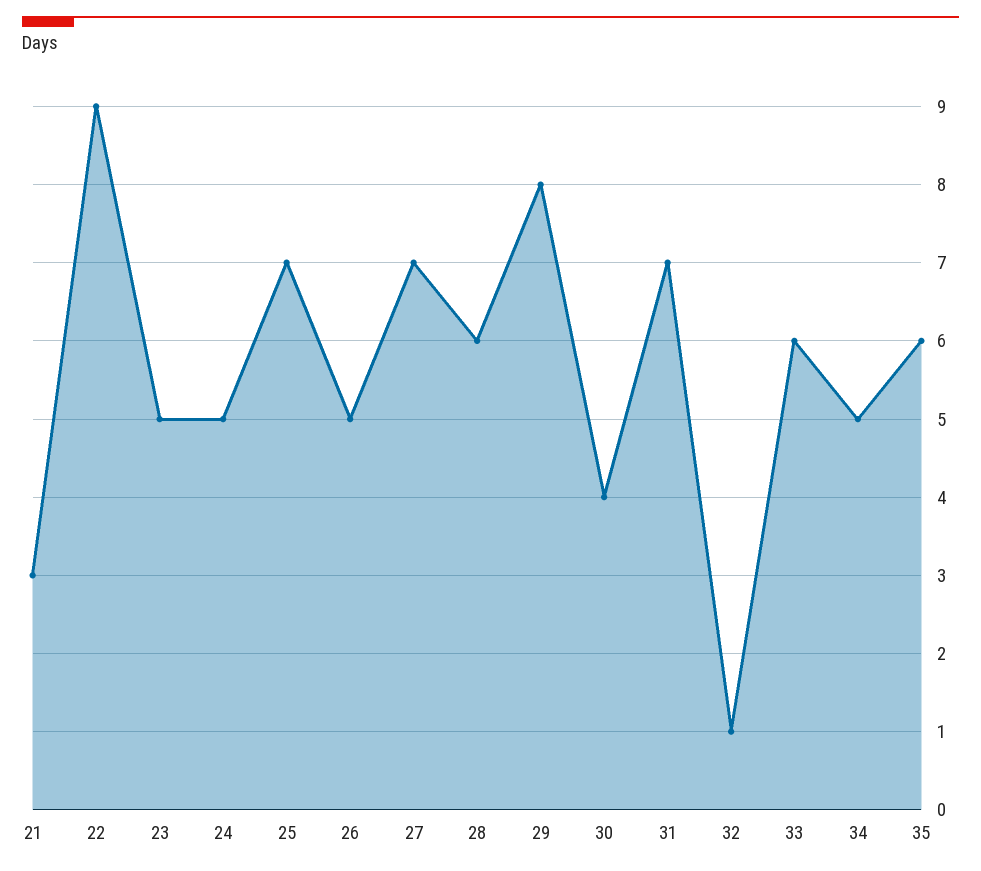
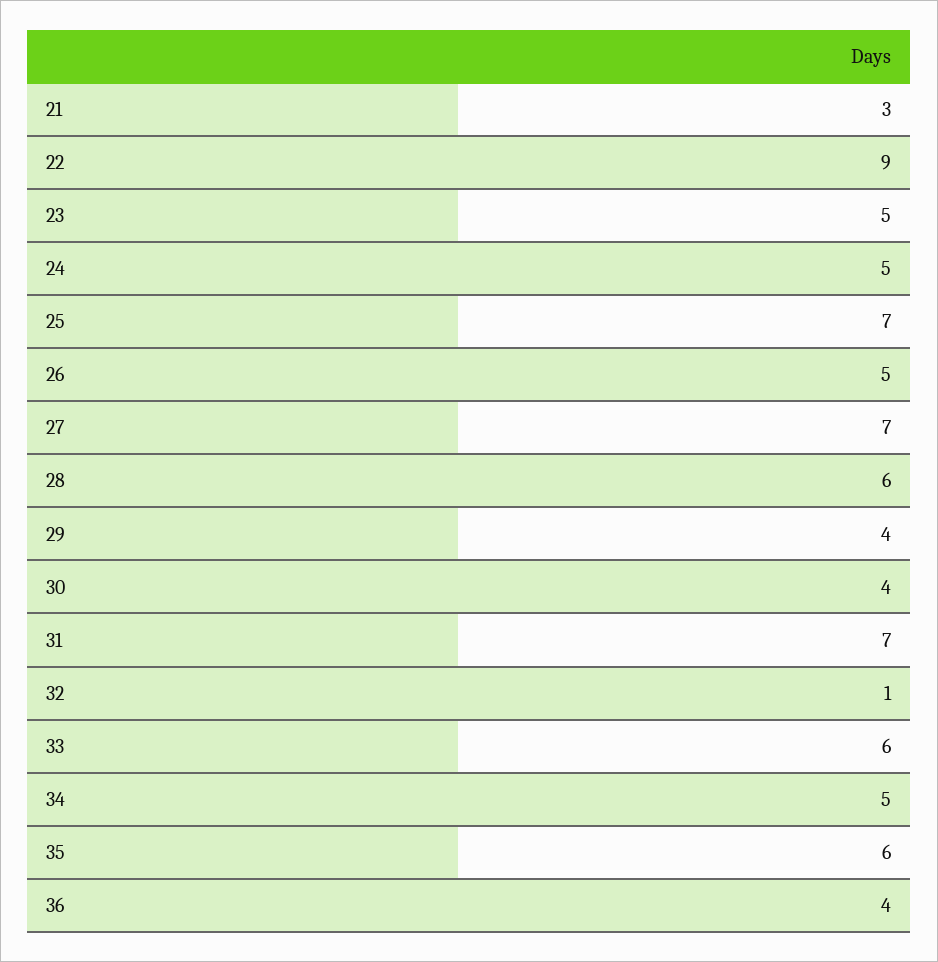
  {
    "21": 3,
    "22": 9,
    "23": 5,
    "24": 5,
    "25": 7,
    "26": 5,
    "27": 7,
    "28": 6,
-   "29": 8,
+   "29": 4,
    "30": 4,
    "31": 7,
    "32": 1,
    "33": 6,
    "34": 5,
-   "35": 6
+   "35": 6,
+   "36": 4
  }

